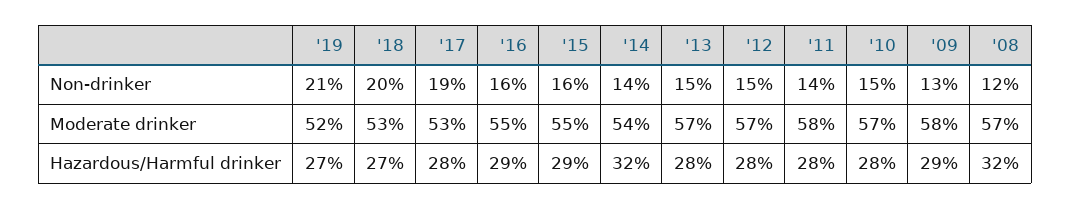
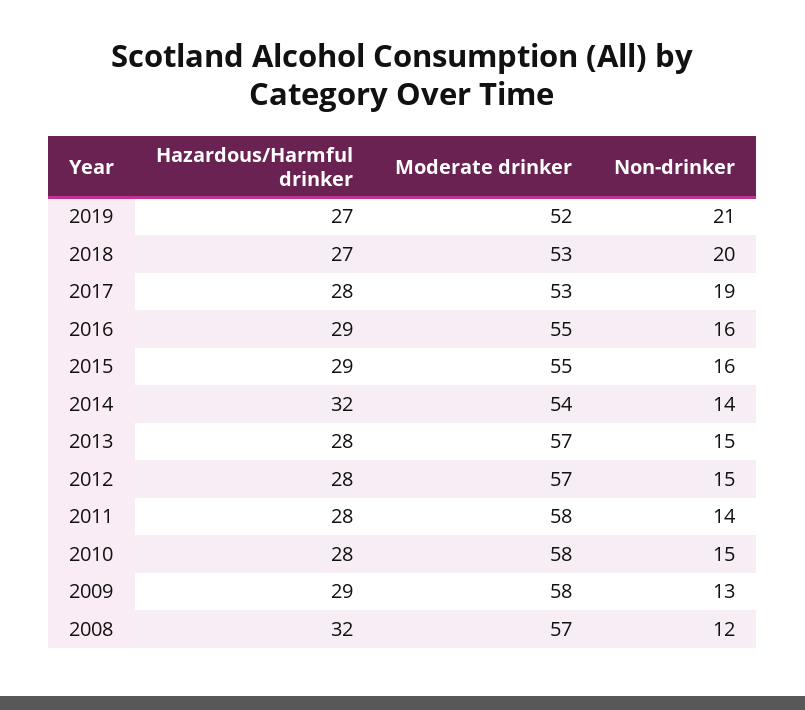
  {
    "'19": {
      "Non-drinker": 21,
      "Moderate drinker": 52,
      "Hazardous/Harmful drinker": 27
    },
    "'18": {
      "Non-drinker": 20,
      "Moderate drinker": 53,
      "Hazardous/Harmful drinker": 27
    },
    "'17": {
      "Non-drinker": 19,
      "Moderate drinker": 53,
      "Hazardous/Harmful drinker": 28
    },
    "'16": {
      "Non-drinker": 16,
      "Moderate drinker": 55,
      "Hazardous/Harmful drinker": 29
    },
    "'15": {
      "Non-drinker": 16,
      "Moderate drinker": 55,
      "Hazardous/Harmful drinker": 29
    },
    "'14": {
      "Non-drinker": 14,
      "Moderate drinker": 54,
      "Hazardous/Harmful drinker": 32
    },
    "'13": {
      "Non-drinker": 15,
      "Moderate drinker": 57,
      "Hazardous/Harmful drinker": 28
    },
    "'12": {
      "Non-drinker": 15,
      "Moderate drinker": 57,
      "Hazardous/Harmful drinker": 28
    },
    "'11": {
      "Non-drinker": 14,
      "Moderate drinker": 58,
      "Hazardous/Harmful drinker": 28
    },
    "'10": {
      "Non-drinker": 15,
-     "Moderate drinker": 57,
+     "Moderate drinker": 58,
      "Hazardous/Harmful drinker": 28
    },
    "'09": {
      "Non-drinker": 13,
      "Moderate drinker": 58,
      "Hazardous/Harmful drinker": 29
    },
    "'08": {
      "Non-drinker": 12,
      "Moderate drinker": 57,
      "Hazardous/Harmful drinker": 32
    }
  }

